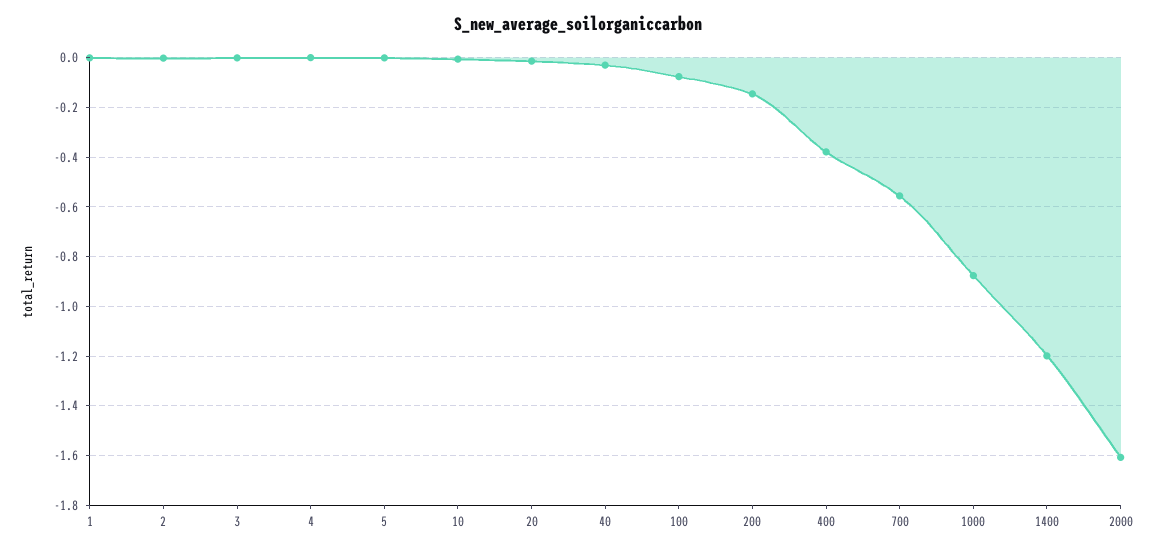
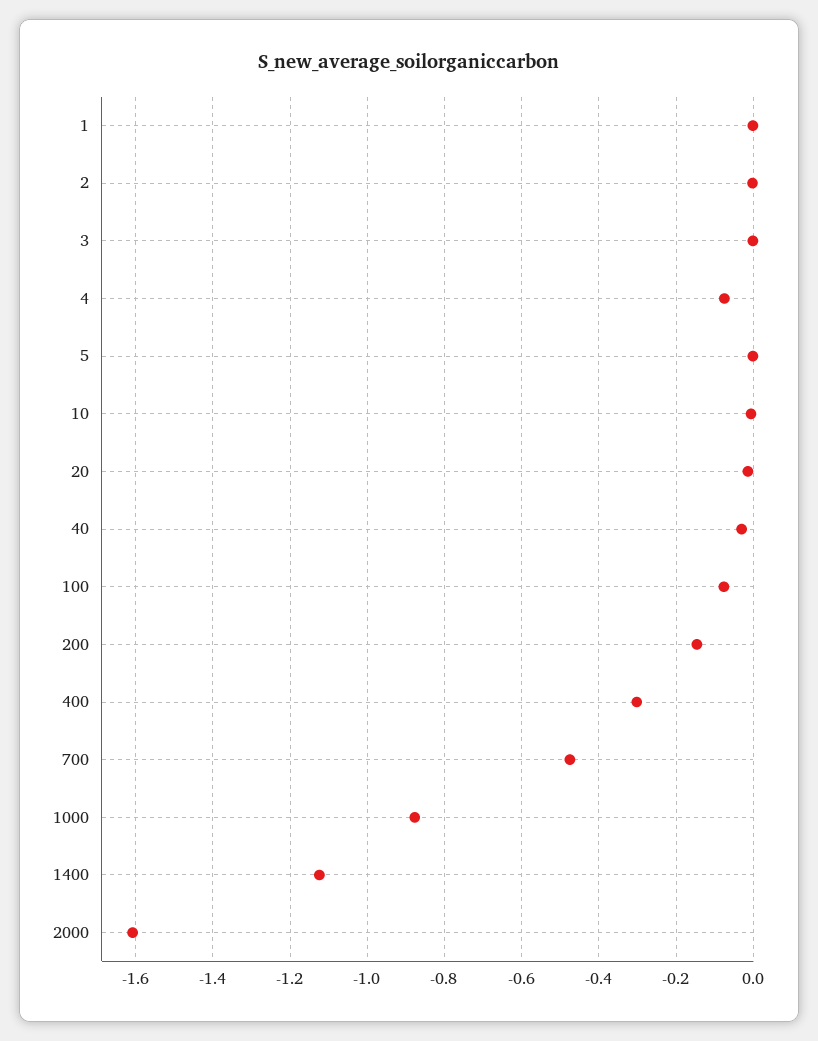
  {
    "1": 0,
    "2": 0,
    "3": 0,
-   "4": 0,
+   "4": -0.08,
    "5": 0,
    "10": 0,
    "20": -0.02,
    "40": -0.04,
    "100": -0.08,
    "200": -0.14,
-   "400": -0.375,
+   "400": -0.3,
-   "700": -0.55,
+   "700": -0.48,
    "1000": -0.88,
-   "1400": -1.2,
+   "1400": -1.12,
    "2000": -1.6
  }

